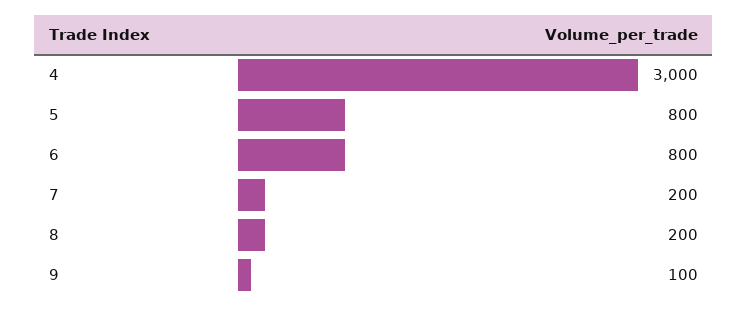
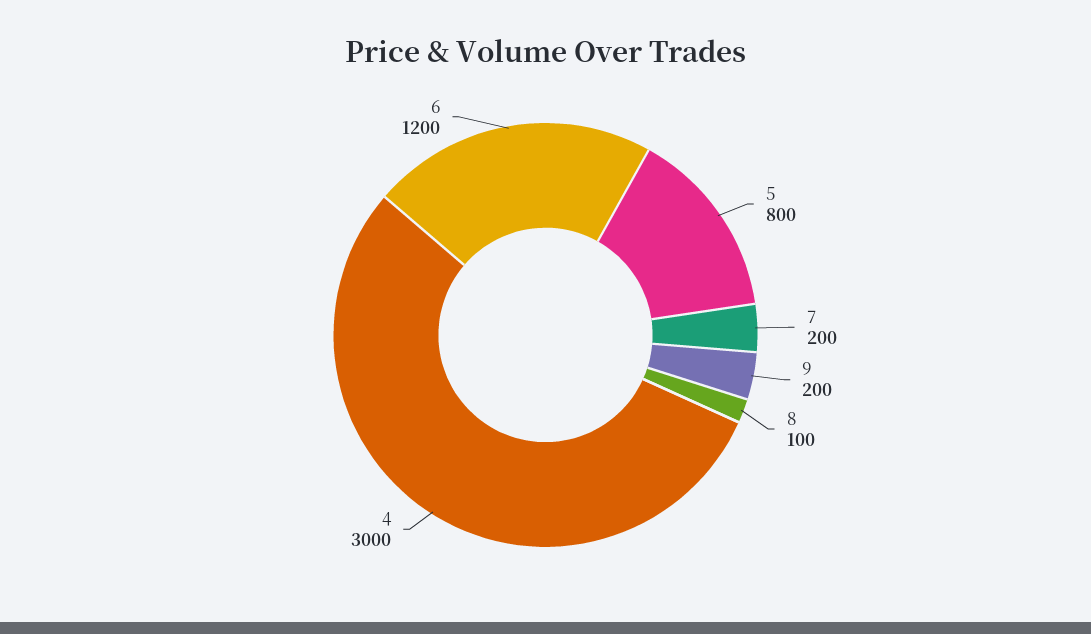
  {
    "4": 3000,
    "5": 800,
-   "6": 800,
+   "6": 1200,
    "7": 200,
-   "8": 200,
+   "8": 100,
-   "9": 100
+   "9": 200
  }

